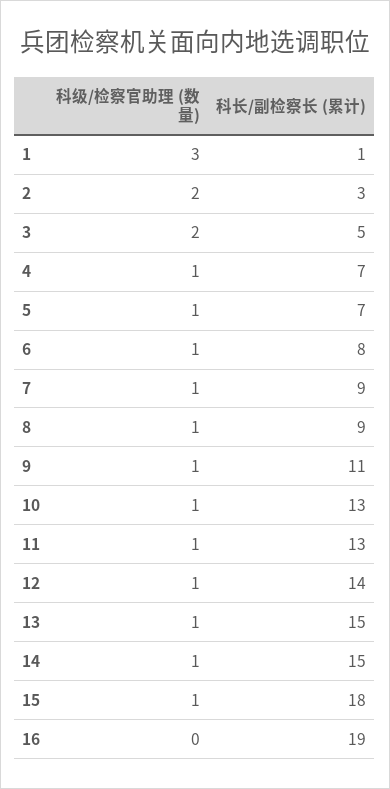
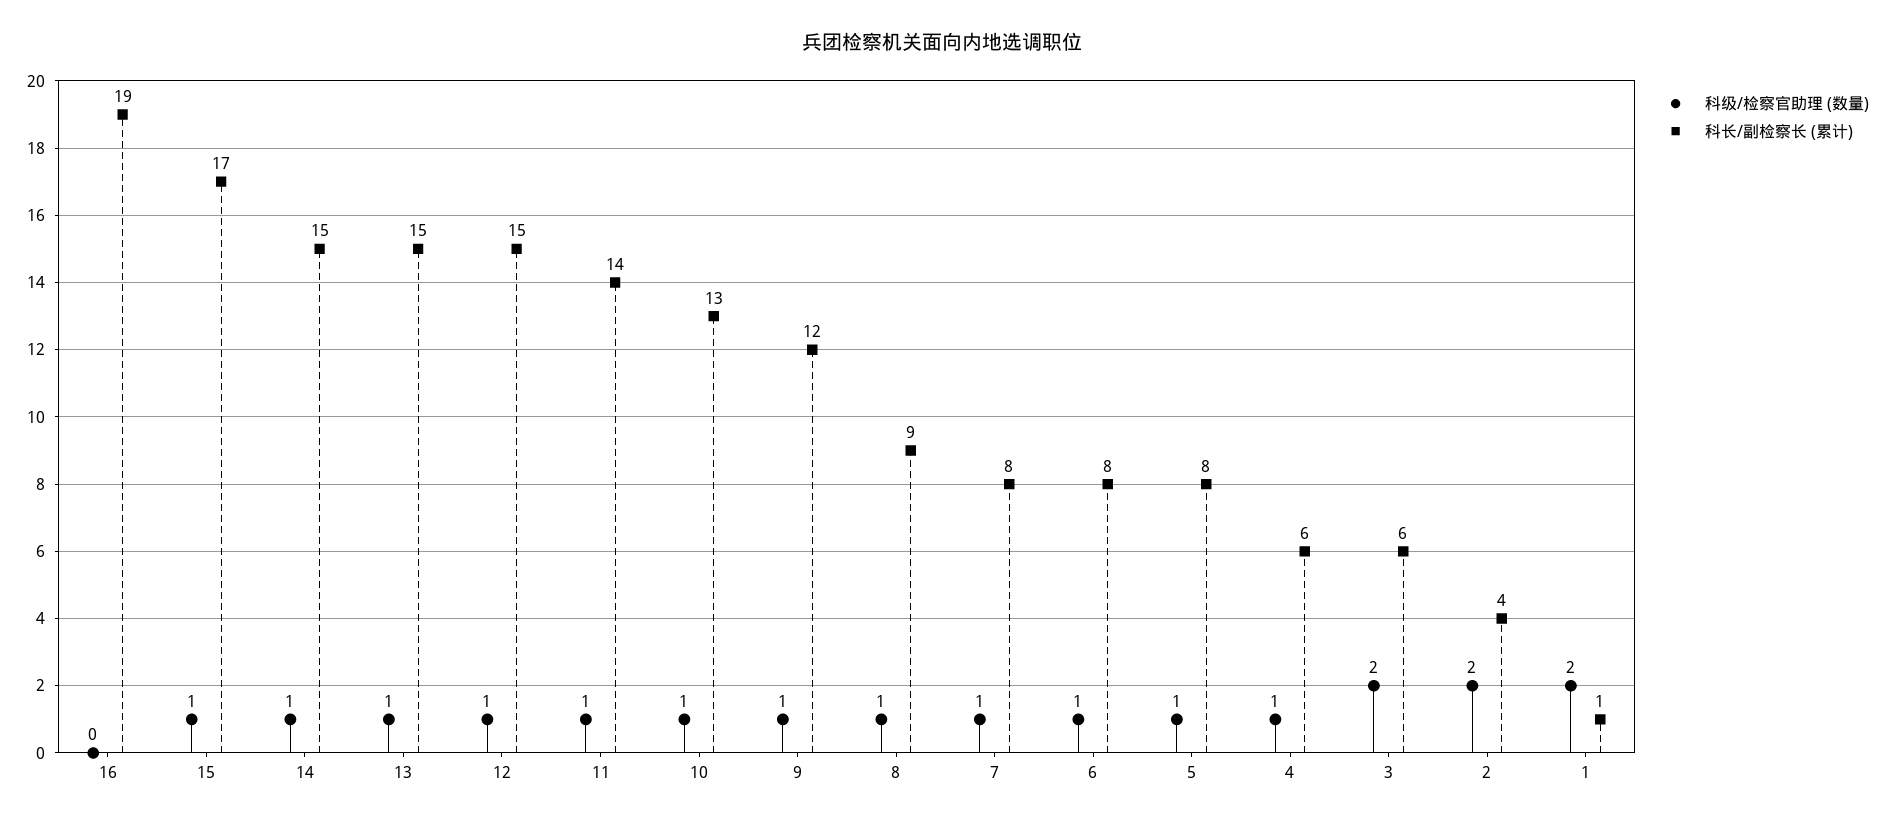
  {
    "科级/检察官助理 (数量)": {
-     "1": 3,
+     "1": 2,
      "2": 2,
      "3": 2,
      "4": 1,
      "5": 1,
      "6": 1,
      "7": 1,
      "8": 1,
      "9": 1,
      "10": 1,
      "11": 1,
      "12": 1,
      "13": 1,
      "14": 1,
      "15": 1,
      "16": 0
    },
    "科长/副检察长 (累计)": {
      "1": 1,
-     "2": 3,
+     "2": 4,
-     "3": 5,
+     "3": 6,
-     "4": 7,
+     "4": 6,
-     "5": 7,
+     "5": 8,
      "6": 8,
-     "7": 9,
+     "7": 8,
      "8": 9,
-     "9": 11,
+     "9": 12,
      "10": 13,
-     "11": 13,
+     "11": 14,
-     "12": 14,
+     "12": 15,
      "13": 15,
      "14": 15,
-     "15": 18,
+     "15": 17,
      "16": 19
    }
  }

